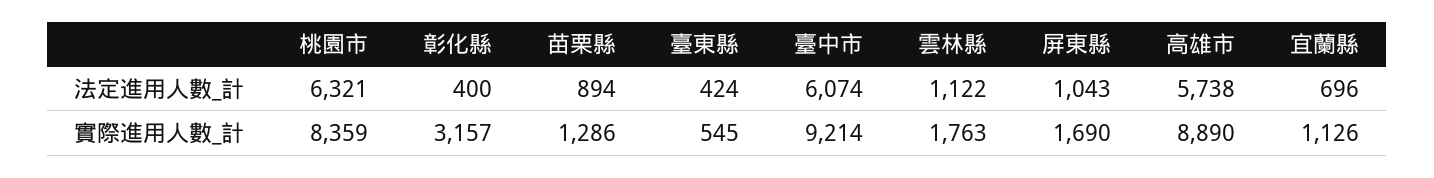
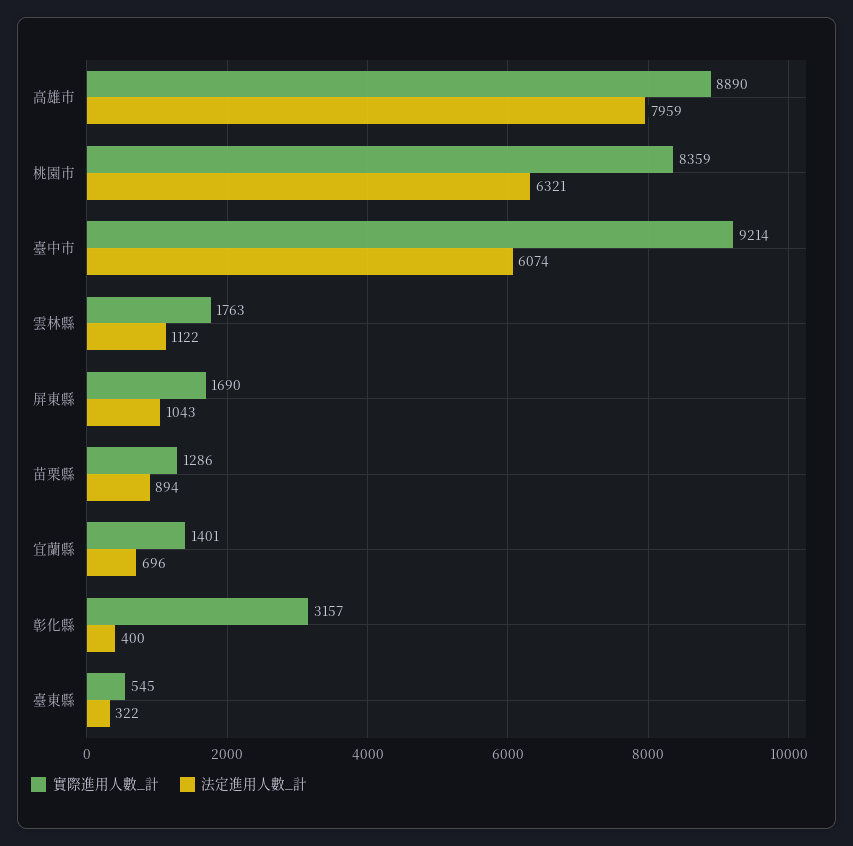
  {
    "法定進用人數_計": {
      "桃園市": 6321,
      "彰化縣": 400,
      "苗栗縣": 894,
-     "臺東縣": 424,
+     "臺東縣": 322,
      "臺中市": 6074,
      "雲林縣": 1122,
      "屏東縣": 1043,
-     "高雄市": 5738,
+     "高雄市": 7959,
      "宜蘭縣": 696
    },
    "實際進用人數_計": {
      "桃園市": 8359,
      "彰化縣": 3157,
      "苗栗縣": 1286,
      "臺東縣": 545,
      "臺中市": 9214,
      "雲林縣": 1763,
      "屏東縣": 1690,
      "高雄市": 8890,
-     "宜蘭縣": 1126
+     "宜蘭縣": 1401
    }
  }

